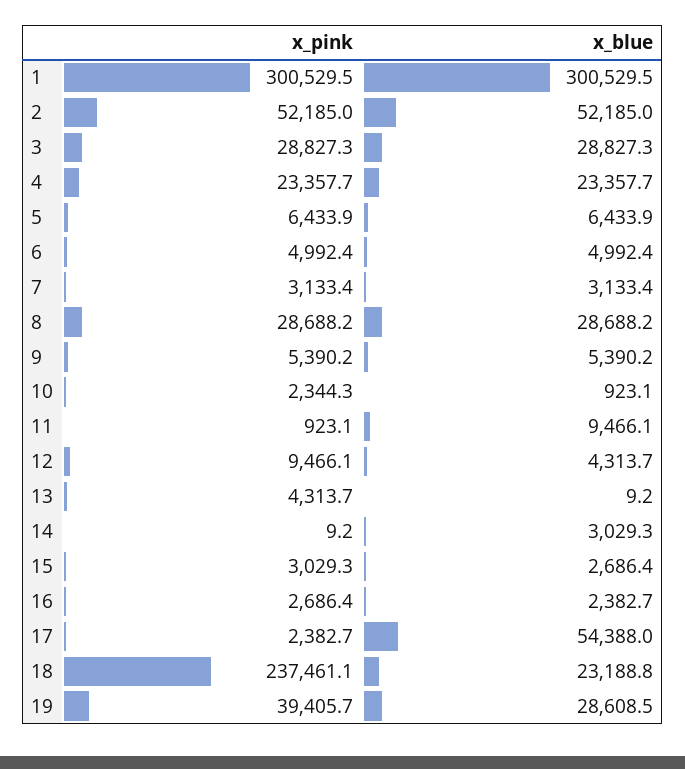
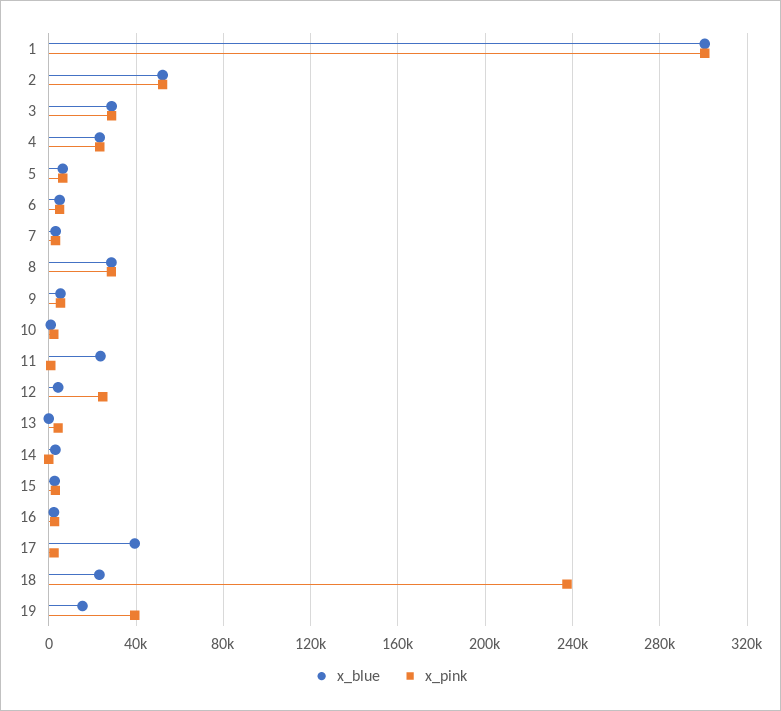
  {
    "x_pink": {
      "1": 300529.5,
      "2": 52185,
      "3": 28827.3,
      "4": 23357.7,
      "5": 6433.9,
      "6": 4992.4,
      "7": 3133.4,
      "8": 28688.2,
      "9": 5390.2,
      "10": 2344.3,
      "11": 923.1,
-     "12": 9466.1,
+     "12": 25000,
      "13": 4313.7,
      "14": 9.2,
      "15": 3029.3,
      "16": 2686.4,
      "17": 2382.7,
      "18": 237461.1,
      "19": 39405.7
    },
    "x_blue": {
      "1": 300529.5,
      "2": 52185,
      "3": 28827.3,
      "4": 23357.7,
      "5": 6433.9,
      "6": 4992.4,
      "7": 3133.4,
      "8": 28688.2,
      "9": 5390.2,
      "10": 923.1,
-     "11": 9466.1,
+     "11": 25000,
      "12": 4313.7,
      "13": 9.2,
      "14": 3029.3,
      "15": 2686.4,
      "16": 2382.7,
-     "17": 54388,
+     "17": 40000,
      "18": 23188.8,
-     "19": 28608.5
+     "19": 15000
    }
  }

